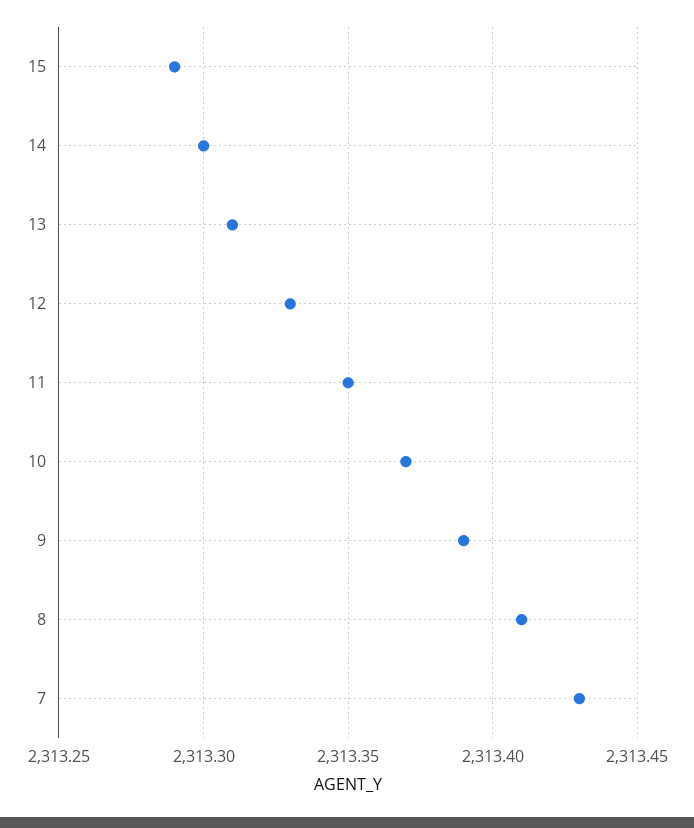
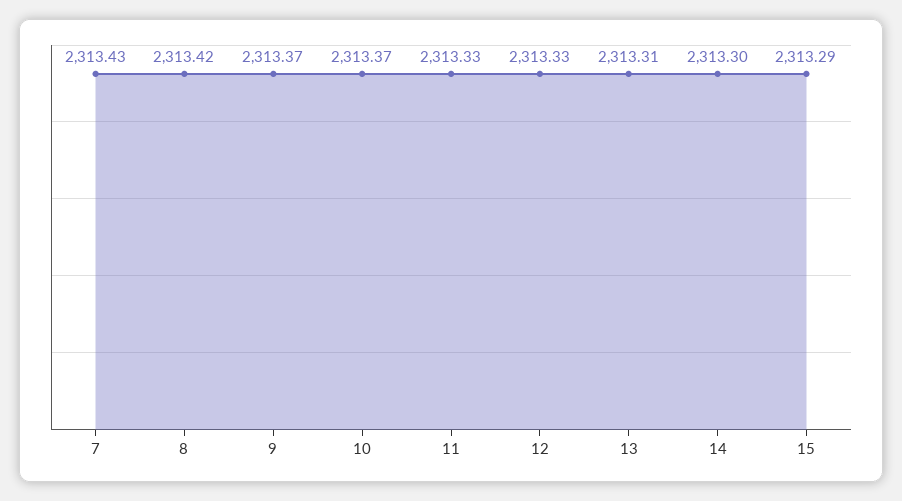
  {
    "15": 2313.29,
    "14": 2313.3,
    "13": 2313.31,
    "12": 2313.33,
-   "11": 2313.35,
+   "11": 2313.33,
    "10": 2313.37,
-   "9": 2313.39,
+   "9": 2313.37,
-   "8": 2313.41,
+   "8": 2313.42,
    "7": 2313.43
  }

